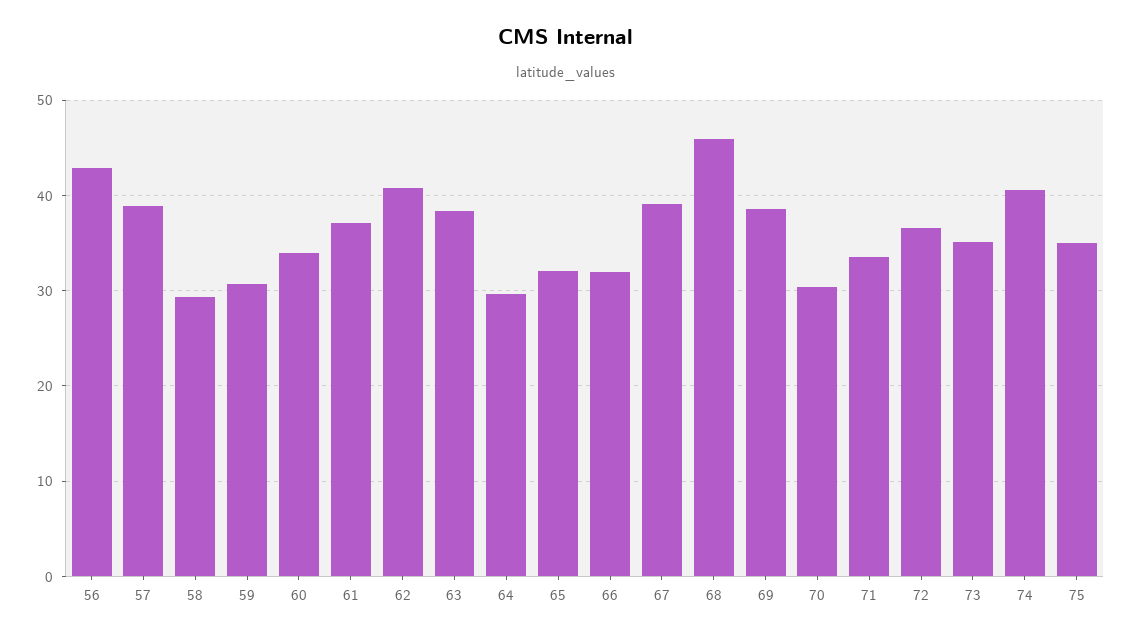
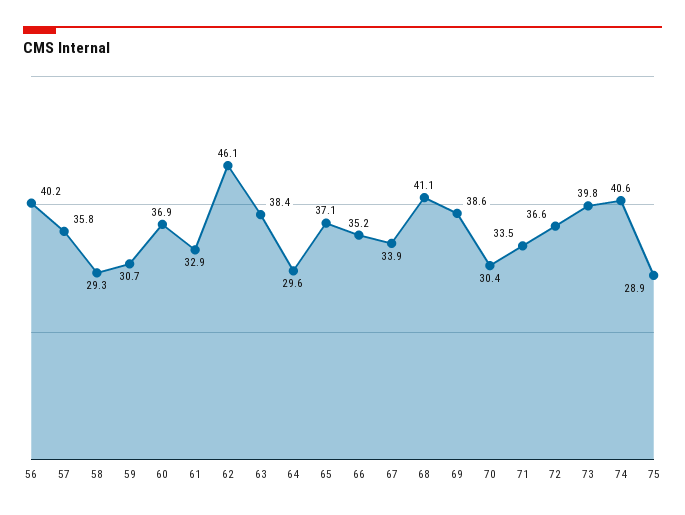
  {
-   "56": 43,
+   "56": 40.2,
-   "57": 39,
+   "57": 35.8,
    "58": 29.3,
    "59": 30.7,
-   "60": 34,
+   "60": 36.9,
-   "61": 37,
+   "61": 32.9,
-   "62": 41,
+   "62": 46.1,
    "63": 38.4,
    "64": 29.6,
-   "65": 32,
+   "65": 37.1,
-   "66": 32,
+   "66": 35.2,
-   "67": 39,
+   "67": 33.9,
-   "68": 46,
+   "68": 41.1,
    "69": 38.6,
    "70": 30.4,
    "71": 33.5,
    "72": 36.6,
-   "73": 35,
+   "73": 39.8,
    "74": 40.6,
-   "75": 35
+   "75": 28.9
  }

